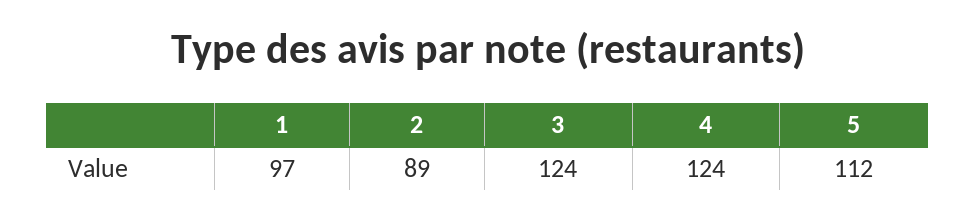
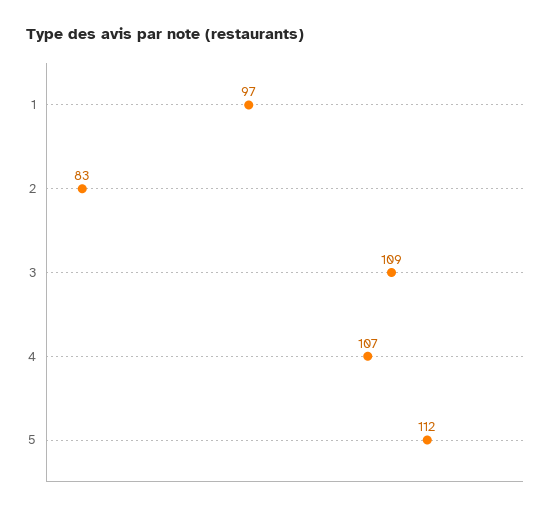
  {
    "1": 97,
-   "2": 89,
+   "2": 83,
-   "3": 124,
+   "3": 109,
-   "4": 124,
+   "4": 107,
    "5": 112
  }

